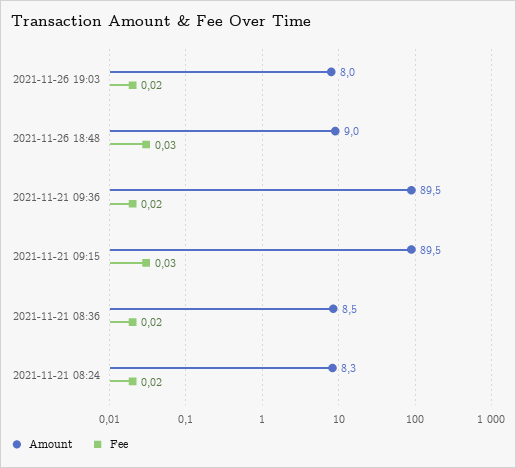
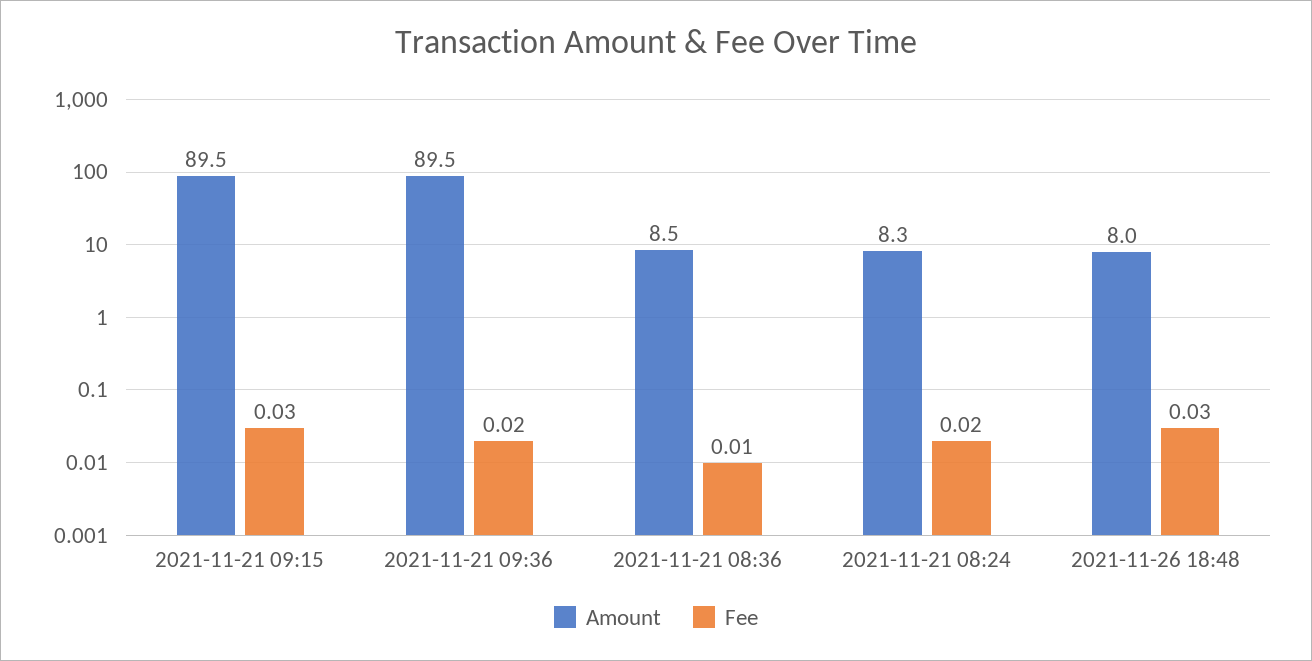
  {
    "Amount": {
-     "2021-11-26 19:03": 8,
-     "2021-11-26 18:48": 9,
+     "2021-11-26 18:48": 8,
      "2021-11-21 09:36": 89.5,
      "2021-11-21 09:15": 89.5,
      "2021-11-21 08:36": 8.5,
      "2021-11-21 08:24": 8.3
    },
    "Fee": {
-     "2021-11-26 19:03": 0.02,
      "2021-11-26 18:48": 0.03,
      "2021-11-21 09:36": 0.02,
      "2021-11-21 09:15": 0.03,
-     "2021-11-21 08:36": 0.02,
+     "2021-11-21 08:36": 0.01,
      "2021-11-21 08:24": 0.02
    }
  }

